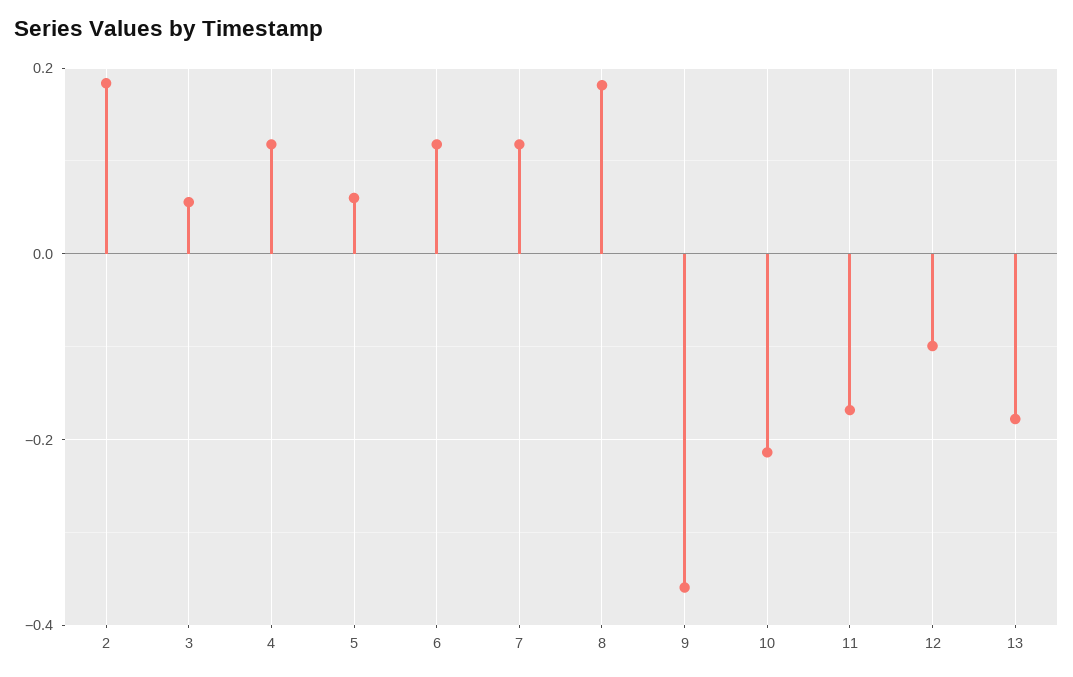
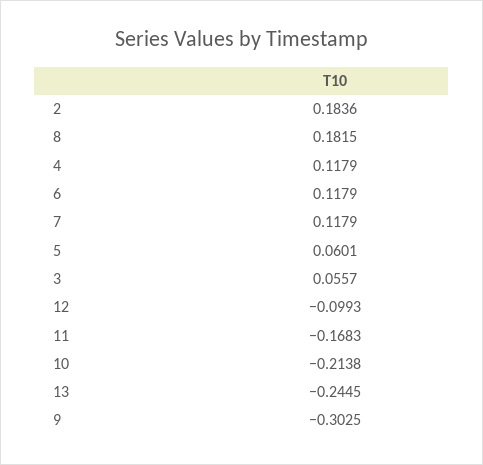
  {
    "2": 0.1836,
    "3": 0.0557,
    "4": 0.1179,
    "5": 0.0601,
    "6": 0.1179,
    "7": 0.1179,
    "8": 0.1815,
-   "9": -0.36,
+   "9": -0.3025,
    "10": -0.2138,
    "11": -0.1683,
    "12": -0.0993,
-   "13": -0.18
+   "13": -0.2445
  }

